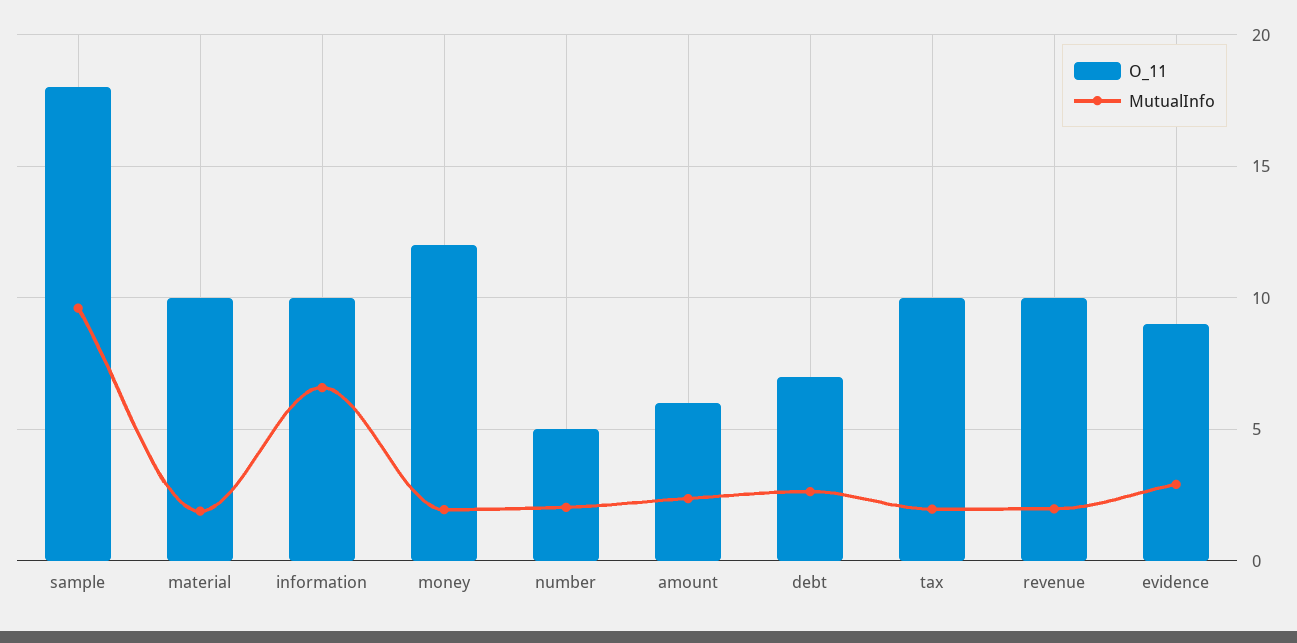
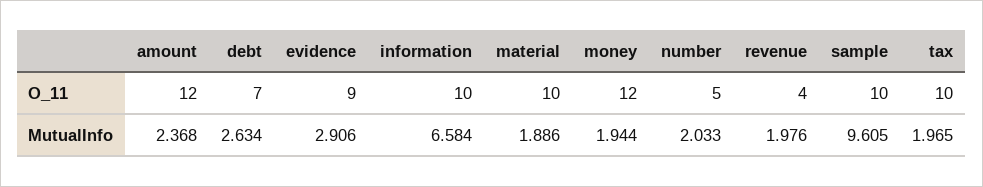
  {
    "O_11": {
-     "sample": 18,
+     "sample": 10,
      "material": 10,
      "information": 10,
      "money": 12,
      "number": 5,
-     "amount": 6,
+     "amount": 12,
      "debt": 7,
      "tax": 10,
-     "revenue": 10,
+     "revenue": 4,
      "evidence": 9
    },
    "MutualInfo": {
      "sample": 9.605,
      "material": 1.886,
      "information": 6.584,
      "money": 1.944,
      "number": 2.033,
      "amount": 2.368,
      "debt": 2.634,
      "tax": 1.965,
      "revenue": 1.976,
      "evidence": 2.906
    }
  }

